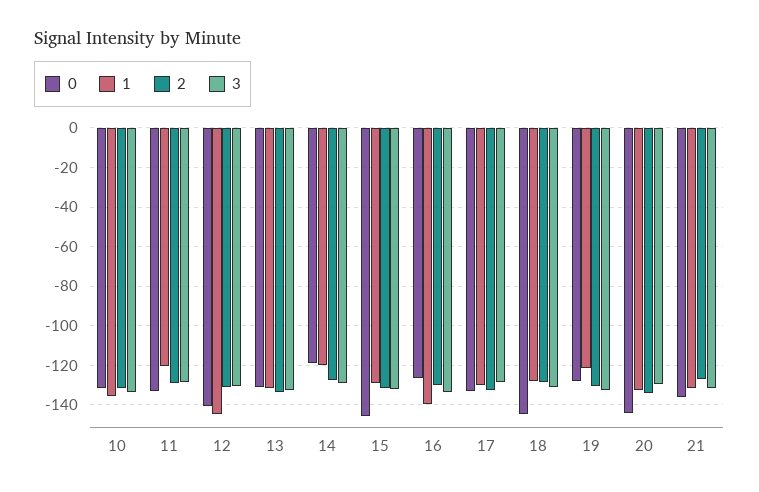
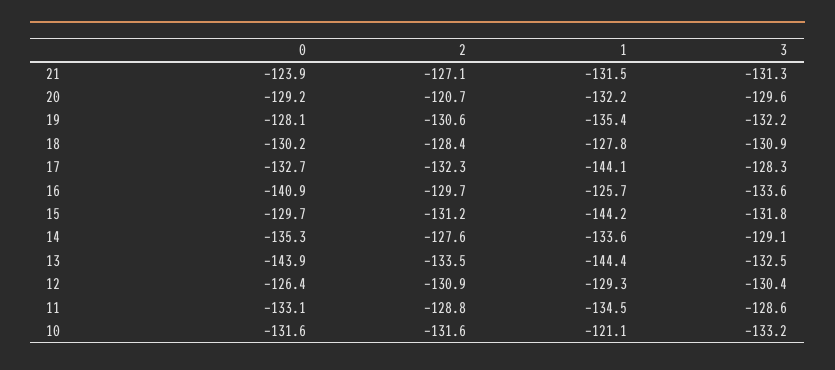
  {
    "0": {
      "10": -131.6,
      "11": -133.1,
-     "12": -140,
+     "12": -126.4,
-     "13": -130,
+     "13": -143.9,
-     "14": -120,
+     "14": -135.3,
-     "15": -145,
+     "15": -129.7,
-     "16": -125,
+     "16": -140.9,
      "17": -132.7,
-     "18": -145,
+     "18": -130.2,
      "19": -128.1,
-     "20": -145,
+     "20": -129.2,
-     "21": -135
+     "21": -123.9
    },
    "1": {
-     "10": -135,
+     "10": -121.1,
-     "11": -120,
+     "11": -134.5,
-     "12": -145,
+     "12": -129.3,
-     "13": -130,
+     "13": -144.4,
-     "14": -120,
+     "14": -133.6,
-     "15": -130,
+     "15": -144.2,
-     "16": -140,
+     "16": -125.7,
-     "17": -130,
+     "17": -144.1,
      "18": -127.8,
-     "19": -120,
+     "19": -135.4,
      "20": -132.2,
      "21": -131.5
    },
    "2": {
      "10": -131.6,
      "11": -128.8,
      "12": -130.9,
      "13": -133.5,
      "14": -127.6,
      "15": -131.2,
      "16": -129.7,
      "17": -132.3,
      "18": -128.4,
      "19": -130.6,
-     "20": -135,
+     "20": -120.7,
      "21": -127.1
    },
    "3": {
      "10": -133.2,
      "11": -128.6,
      "12": -130.4,
      "13": -132.5,
      "14": -129.1,
      "15": -131.8,
      "16": -133.6,
      "17": -128.3,
      "18": -130.9,
      "19": -132.2,
      "20": -129.6,
      "21": -131.3
    }
  }

